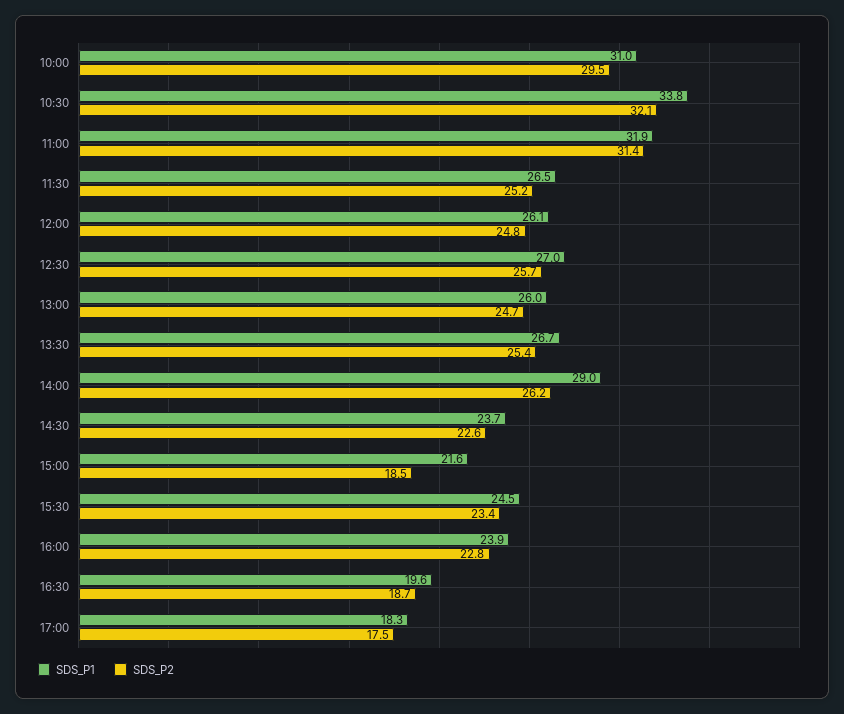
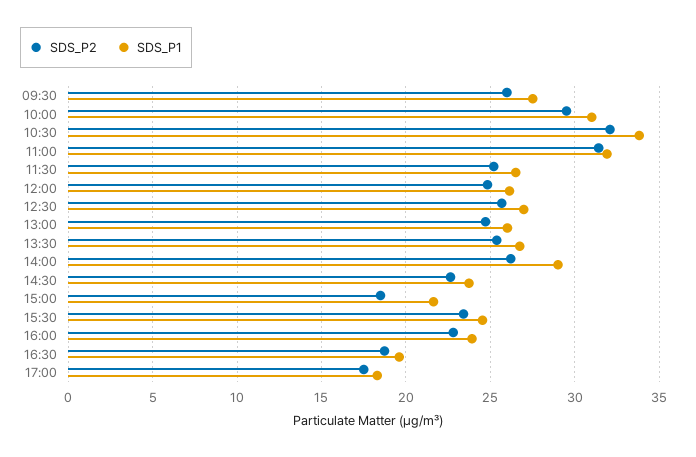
  {
    "SDS_P1": {
      "10:00": 31,
      "10:30": 33.8,
      "11:00": 31.9,
      "11:30": 26.5,
      "12:00": 26.1,
      "12:30": 27,
      "13:00": 26,
      "13:30": 26.7,
      "14:00": 29,
      "14:30": 23.7,
      "15:00": 21.6,
      "15:30": 24.5,
      "16:00": 23.9,
      "16:30": 19.6,
-     "17:00": 18.3
+     "17:00": 18.3,
+     "09:30": 27.5
    },
    "SDS_P2": {
      "10:00": 29.5,
      "10:30": 32.1,
      "11:00": 31.4,
      "11:30": 25.2,
      "12:00": 24.8,
      "12:30": 25.7,
      "13:00": 24.7,
      "13:30": 25.4,
      "14:00": 26.2,
      "14:30": 22.6,
      "15:00": 18.5,
      "15:30": 23.4,
      "16:00": 22.8,
      "16:30": 18.7,
-     "17:00": 17.5
+     "17:00": 17.5,
+     "09:30": 26
    }
  }

